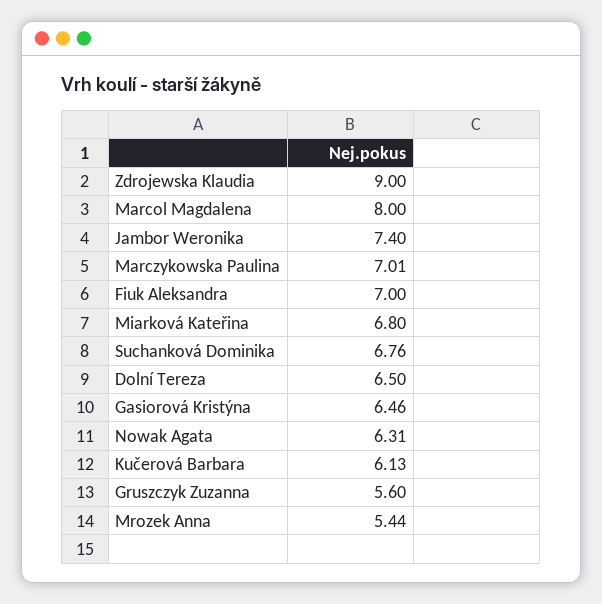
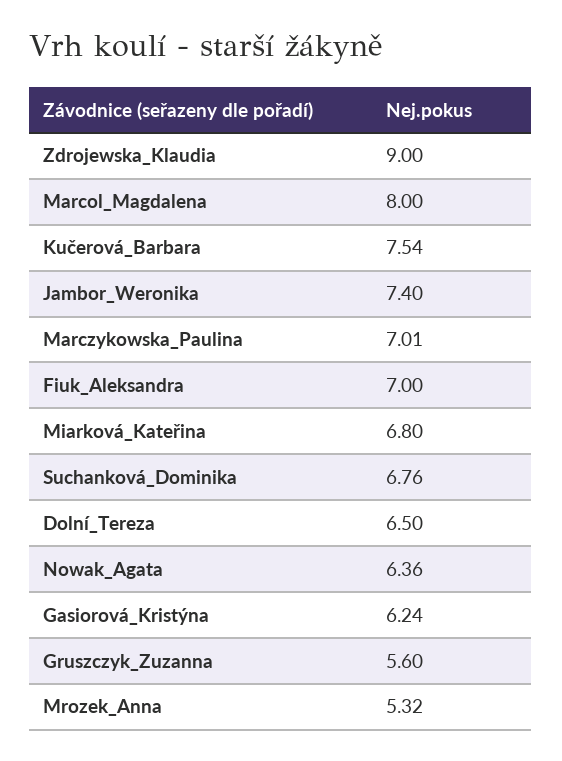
  {
    "Zdrojewska Klaudia": 9,
    "Marcol Magdalena": 8,
    "Jambor Weronika": 7.4,
    "Marczykowska Paulina": 7.01,
    "Fiuk Aleksandra": 7,
    "Miarková Kateřina": 6.8,
    "Suchanková Dominika": 6.76,
    "Dolní Tereza": 6.5,
-   "Gasiorová Kristýna": 6.46,
+   "Gasiorová Kristýna": 6.24,
-   "Nowak Agata": 6.31,
+   "Nowak Agata": 6.36,
-   "Kučerová Barbara": 6.13,
+   "Kučerová Barbara": 7.54,
    "Gruszczyk Zuzanna": 5.6,
-   "Mrozek Anna": 5.44
+   "Mrozek Anna": 5.32
  }

